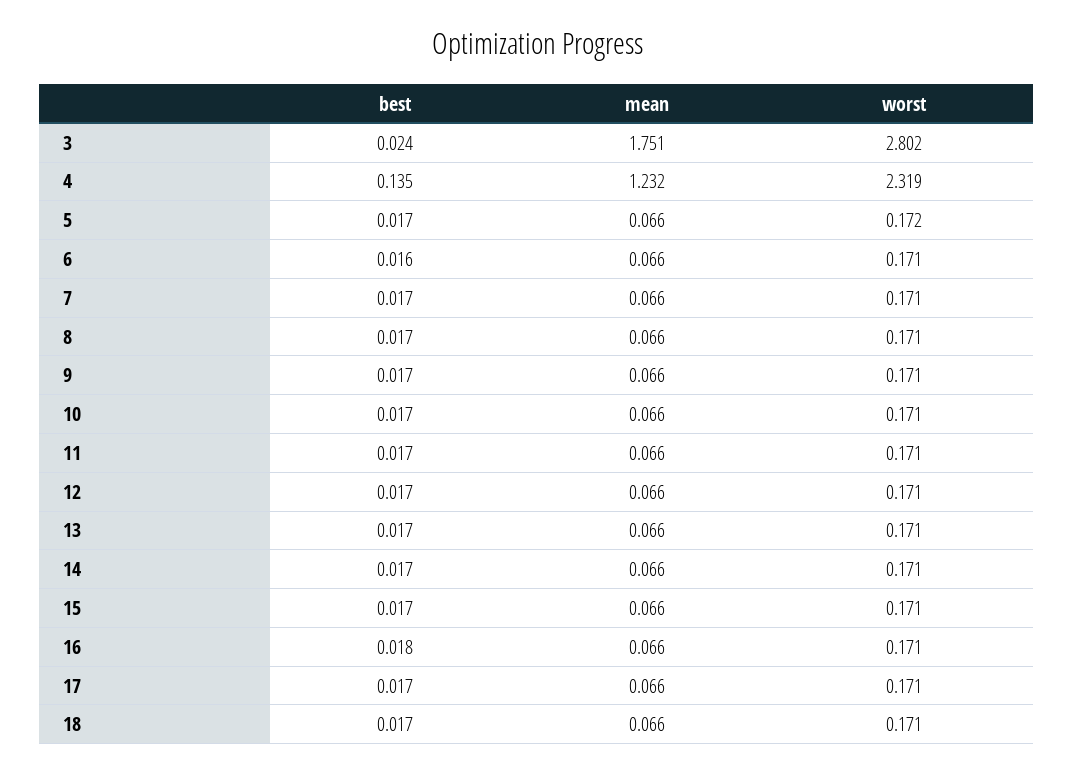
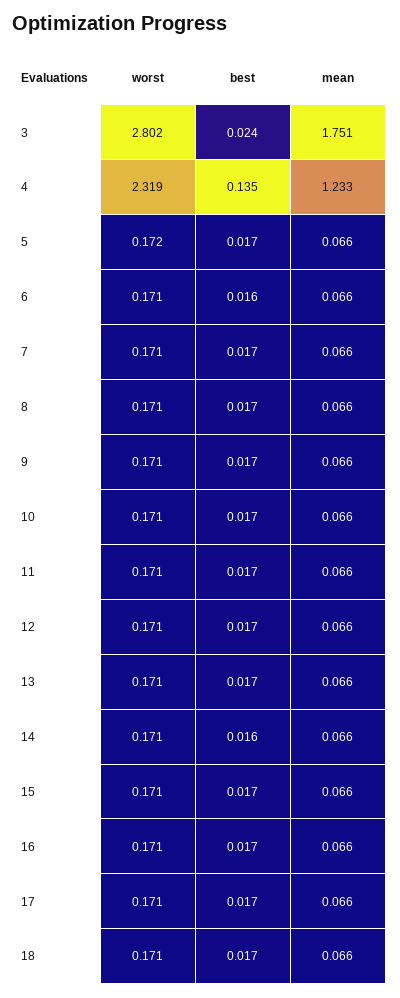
  {
    "best": {
      "3": 0.024,
      "4": 0.135,
      "5": 0.017,
      "6": 0.016,
      "7": 0.017,
      "8": 0.017,
      "9": 0.017,
      "10": 0.017,
      "11": 0.017,
      "12": 0.017,
      "13": 0.017,
-     "14": 0.017,
+     "14": 0.016,
      "15": 0.017,
-     "16": 0.018,
+     "16": 0.017,
      "17": 0.017,
      "18": 0.017
    },
    "mean": {
      "3": 1.751,
-     "4": 1.232,
+     "4": 1.233,
      "5": 0.066,
      "6": 0.066,
      "7": 0.066,
      "8": 0.066,
      "9": 0.066,
      "10": 0.066,
      "11": 0.066,
      "12": 0.066,
      "13": 0.066,
      "14": 0.066,
      "15": 0.066,
      "16": 0.066,
      "17": 0.066,
      "18": 0.066
    },
    "worst": {
      "3": 2.802,
      "4": 2.319,
      "5": 0.172,
      "6": 0.171,
      "7": 0.171,
      "8": 0.171,
      "9": 0.171,
      "10": 0.171,
      "11": 0.171,
      "12": 0.171,
      "13": 0.171,
      "14": 0.171,
      "15": 0.171,
      "16": 0.171,
      "17": 0.171,
      "18": 0.171
    }
  }

